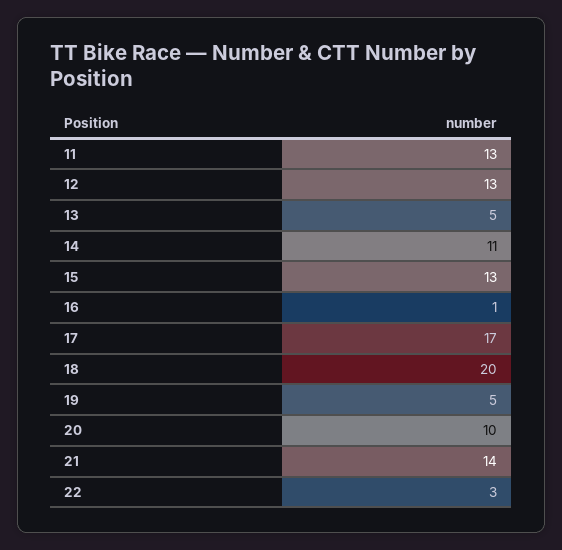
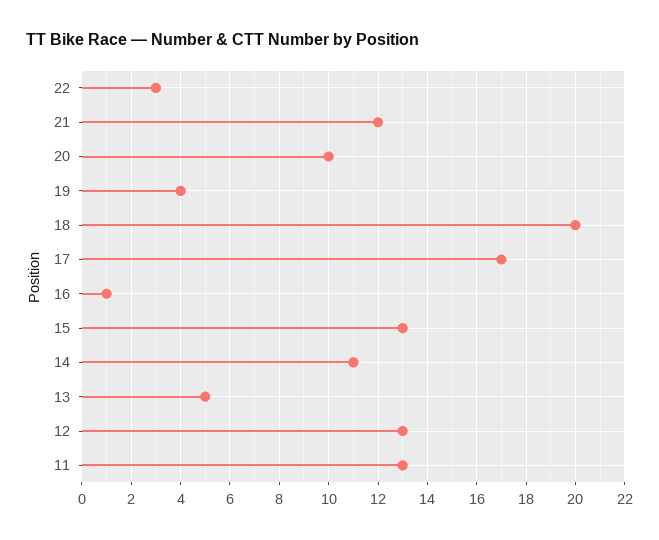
  {
    "11": 13,
    "12": 13,
    "13": 5,
    "14": 11,
    "15": 13,
    "16": 1,
    "17": 17,
    "18": 20,
-   "19": 5,
+   "19": 4,
    "20": 10,
-   "21": 14,
+   "21": 12,
    "22": 3
  }

